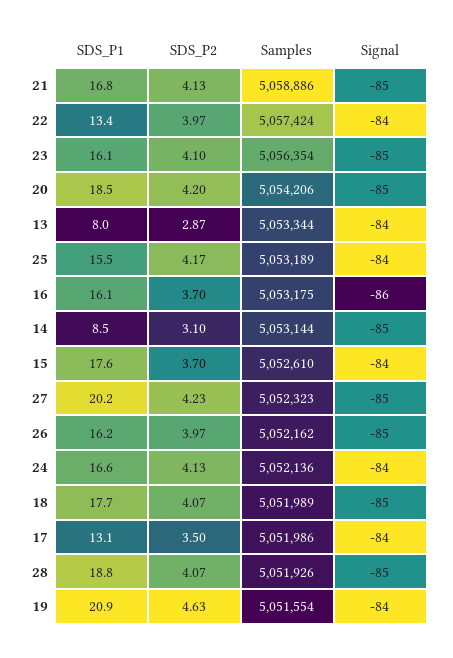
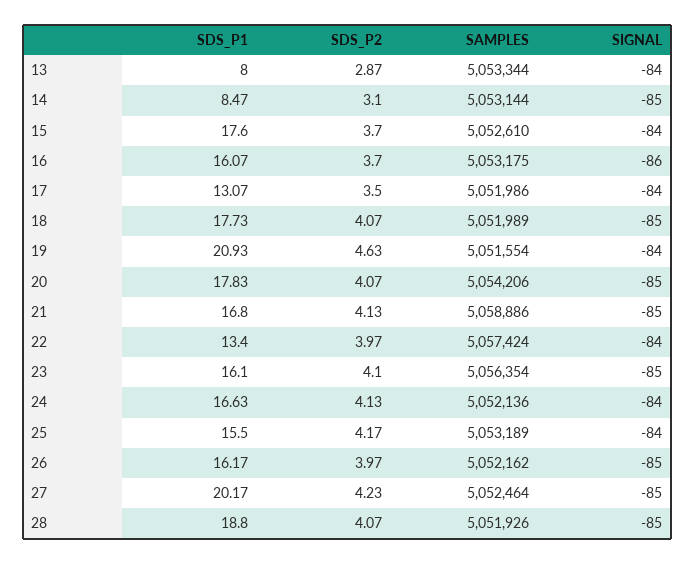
  {
    "SDS_P1": {
      "21": 16.8,
      "22": 13.4,
      "23": 16.1,
-     "20": 18.5,
+     "20": 17.83,
      "13": 8,
      "25": 15.5,
      "16": 16.07,
      "14": 8.47,
      "15": 17.6,
      "27": 20.17,
      "26": 16.17,
      "24": 16.63,
      "18": 17.73,
      "17": 13.07,
      "28": 18.8,
      "19": 20.93
    },
    "SDS_P2": {
      "21": 4.13,
      "22": 3.97,
      "23": 4.1,
-     "20": 4.2,
+     "20": 4.07,
      "13": 2.87,
      "25": 4.17,
      "16": 3.7,
      "14": 3.1,
      "15": 3.7,
      "27": 4.23,
      "26": 3.97,
      "24": 4.13,
      "18": 4.07,
      "17": 3.5,
      "28": 4.07,
      "19": 4.63
    },
    "Samples": {
      "21": 5058886,
      "22": 5057424,
      "23": 5056354,
      "20": 5054206,
      "13": 5053344,
      "25": 5053189,
      "16": 5053175,
      "14": 5053144,
      "15": 5052610,
-     "27": 5052323,
+     "27": 5052464,
      "26": 5052162,
      "24": 5052136,
      "18": 5051989,
      "17": 5051986,
      "28": 5051926,
      "19": 5051554
    },
    "Signal": {
      "21": -85,
      "22": -84,
      "23": -85,
      "20": -85,
      "13": -84,
      "25": -84,
      "16": -86,
      "14": -85,
      "15": -84,
      "27": -85,
      "26": -85,
      "24": -84,
      "18": -85,
      "17": -84,
      "28": -85,
      "19": -84
    }
  }

